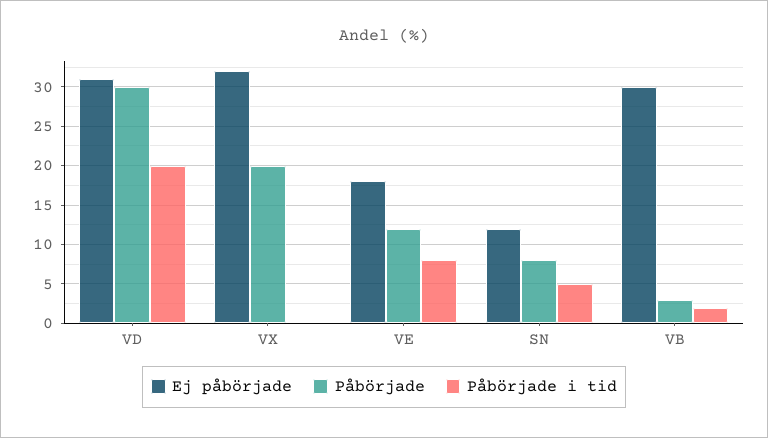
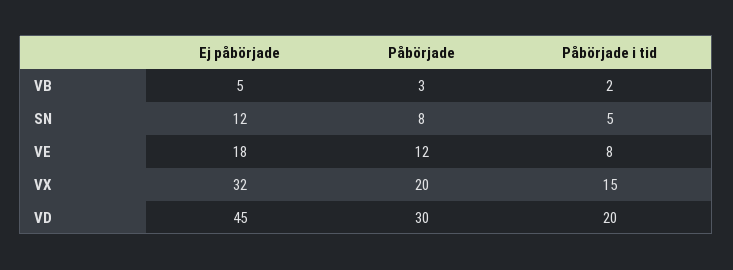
  {
    "Ej påbörjade": {
-     "VD": 31,
+     "VD": 45,
      "VX": 32,
      "VE": 18,
      "SN": 12,
-     "VB": 30
+     "VB": 5
    },
    "Påbörjade": {
      "VD": 30,
      "VX": 20,
      "VE": 12,
      "SN": 8,
      "VB": 3
    },
    "Påbörjade i tid": {
      "VD": 20,
-     "VX": 0,
+     "VX": 15,
      "VE": 8,
      "SN": 5,
      "VB": 2
    }
  }

